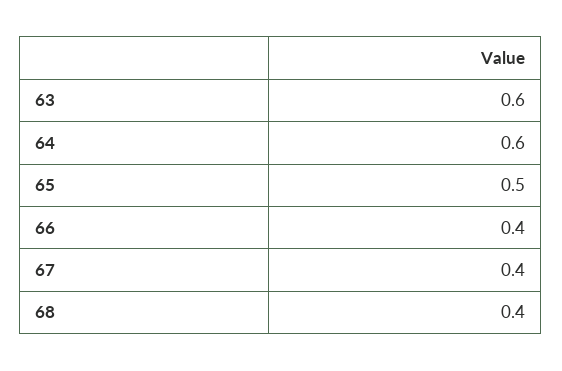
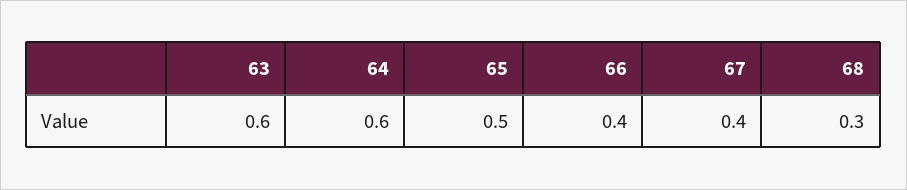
  {
    "63": 0.6,
    "64": 0.6,
    "65": 0.5,
    "66": 0.4,
    "67": 0.4,
-   "68": 0.4
+   "68": 0.3
  }

